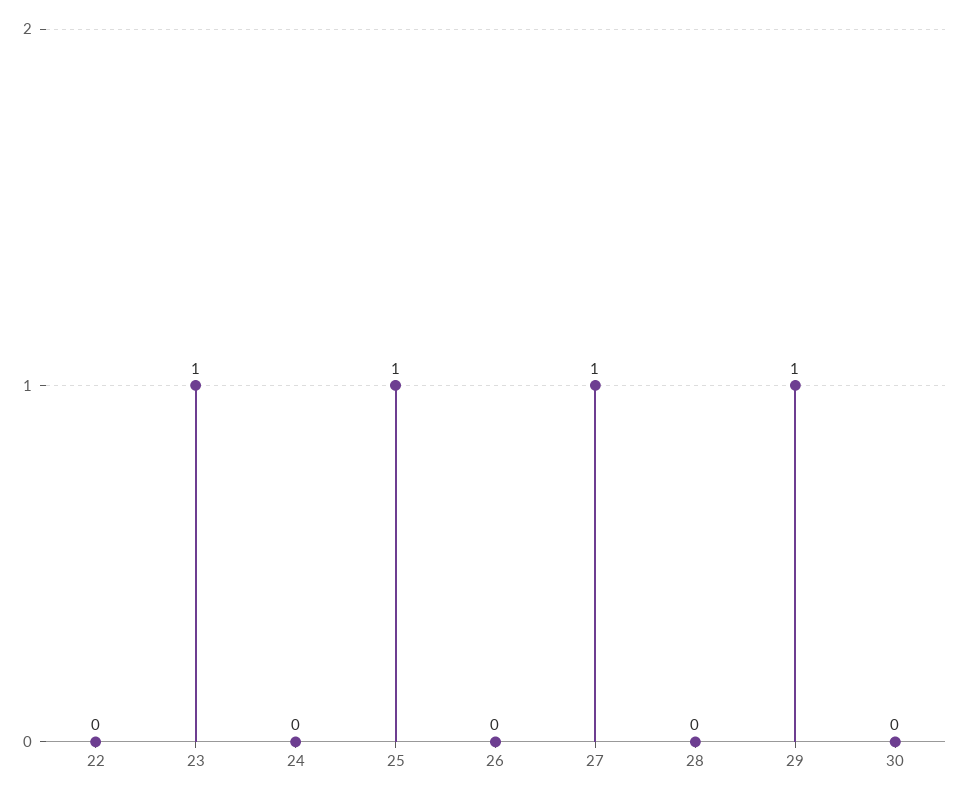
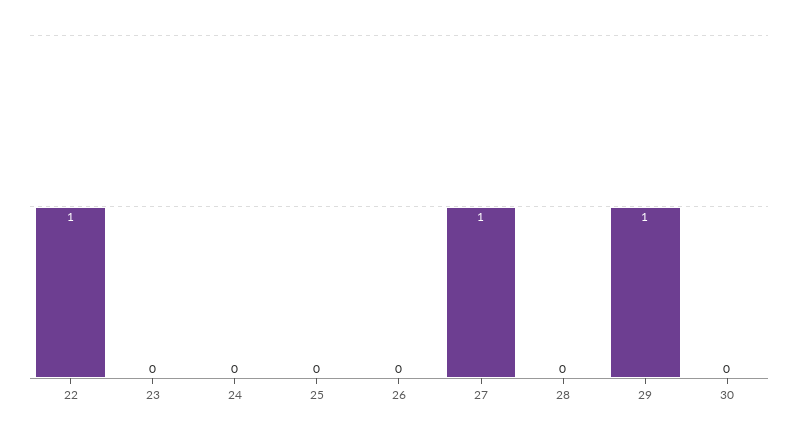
  {
-   "22": 0,
+   "22": 1,
-   "23": 1,
+   "23": 0,
    "24": 0,
-   "25": 1,
+   "25": 0,
    "26": 0,
    "27": 1,
    "28": 0,
    "29": 1,
    "30": 0
  }

